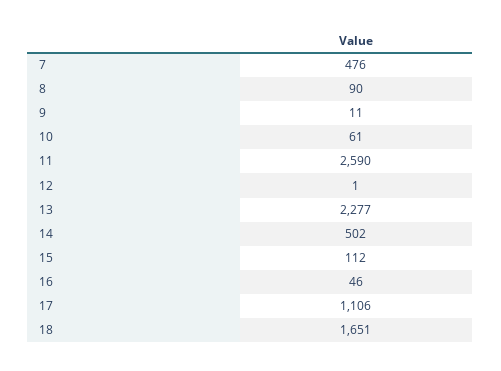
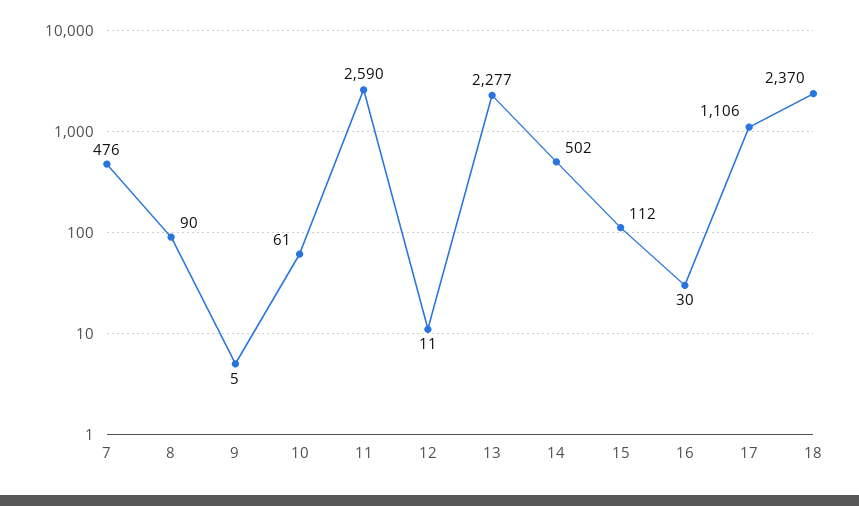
  {
    "7": 476,
    "8": 90,
-   "9": 11,
+   "9": 5,
    "10": 61,
    "11": 2590,
-   "12": 1,
+   "12": 11,
    "13": 2277,
    "14": 502,
    "15": 112,
-   "16": 46,
+   "16": 30,
    "17": 1106,
-   "18": 1651
+   "18": 2370
  }

